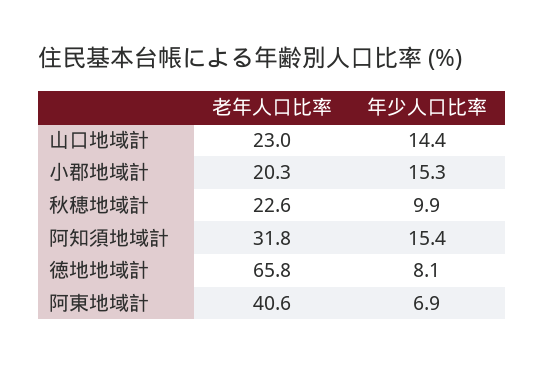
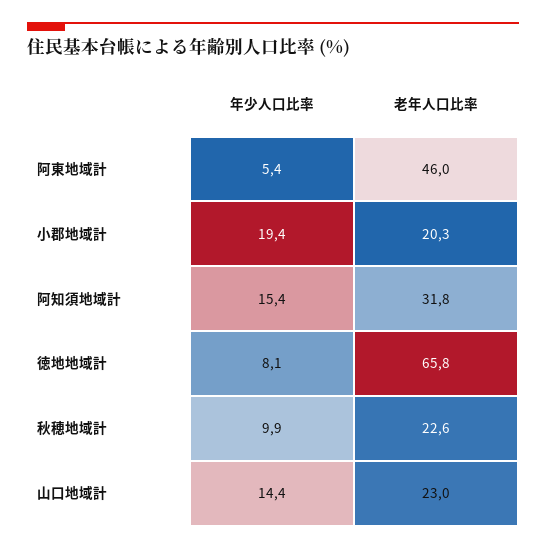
  {
    "老年人口比率": {
      "山口地域計": 23,
      "小郡地域計": 20.3,
      "秋穂地域計": 22.6,
      "阿知須地域計": 31.8,
      "徳地地域計": 65.8,
-     "阿東地域計": 40.6
+     "阿東地域計": 46
    },
    "年少人口比率": {
      "山口地域計": 14.4,
-     "小郡地域計": 15.3,
+     "小郡地域計": 19.4,
      "秋穂地域計": 9.9,
      "阿知須地域計": 15.4,
      "徳地地域計": 8.1,
-     "阿東地域計": 6.9
+     "阿東地域計": 5.4
    }
  }

